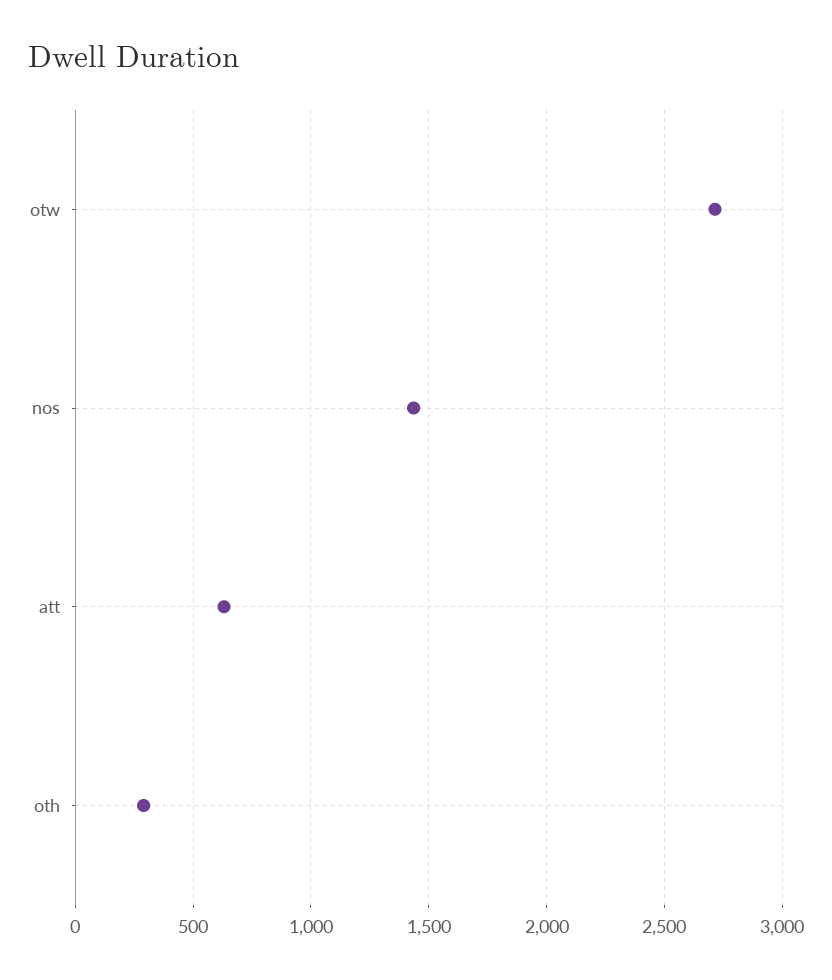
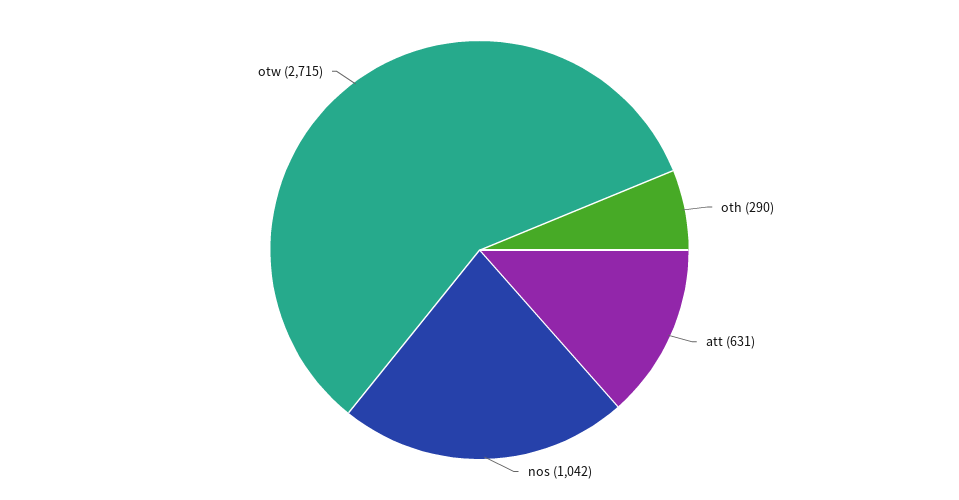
  {
    "otw": 2715,
-   "nos": 1450,
+   "nos": 1042,
    "att": 631,
    "oth": 290
  }

